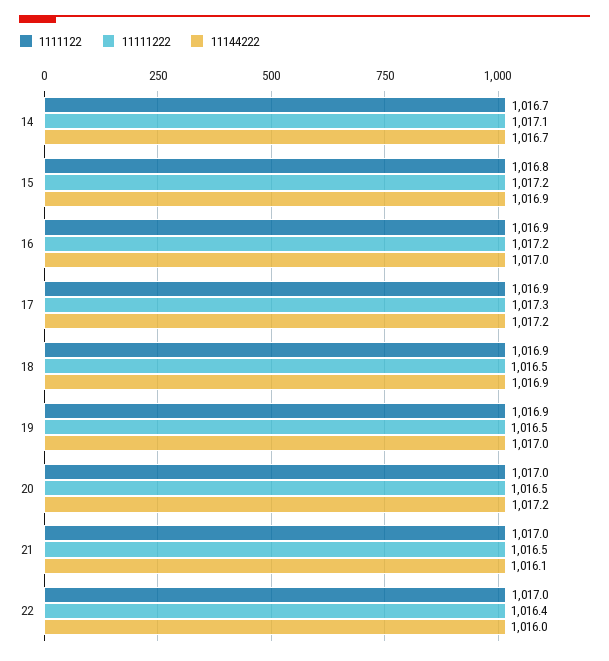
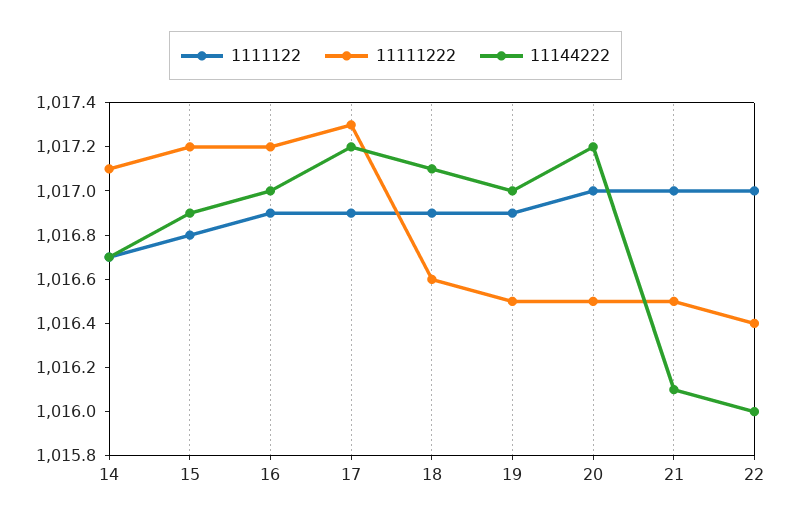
  {
    "1111122": {
      "14": 1016.7,
      "15": 1016.8,
      "16": 1016.9,
      "17": 1016.9,
      "18": 1016.9,
      "19": 1016.9,
      "20": 1017,
      "21": 1017,
      "22": 1017
    },
    "11111222": {
      "14": 1017.1,
      "15": 1017.2,
      "16": 1017.2,
      "17": 1017.3,
-     "18": 1016.5,
+     "18": 1016.6,
      "19": 1016.5,
      "20": 1016.5,
      "21": 1016.5,
      "22": 1016.4
    },
    "11144222": {
      "14": 1016.7,
      "15": 1016.9,
      "16": 1017,
      "17": 1017.2,
-     "18": 1016.9,
+     "18": 1017.1,
      "19": 1017,
      "20": 1017.2,
      "21": 1016.1,
      "22": 1016
    }
  }

